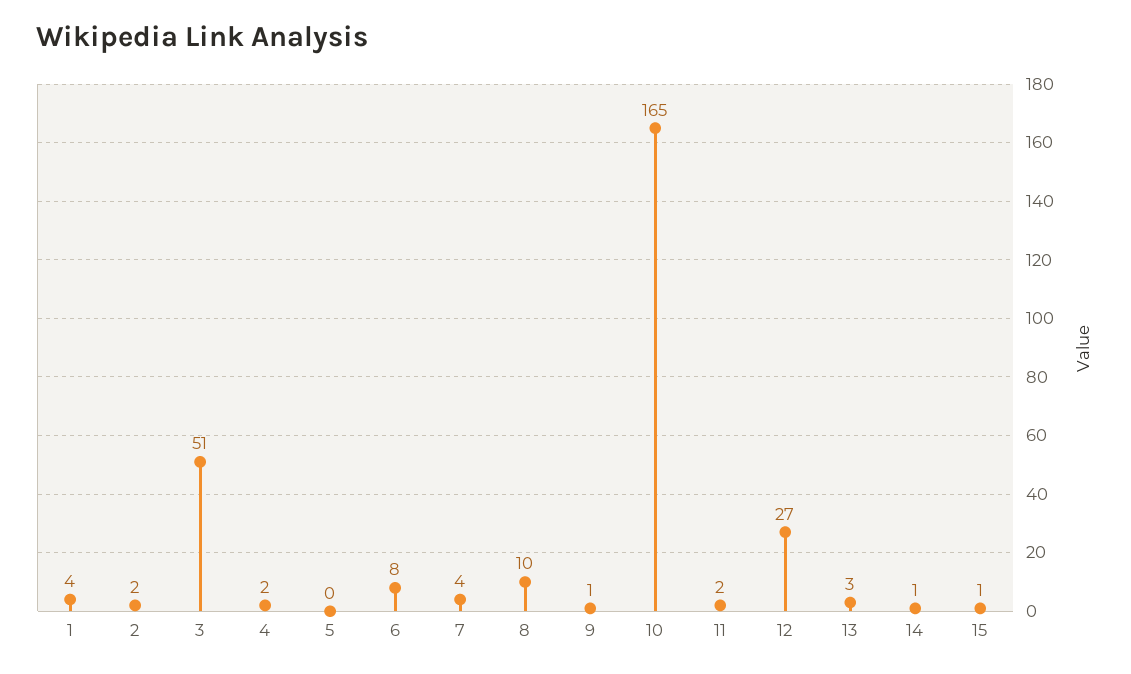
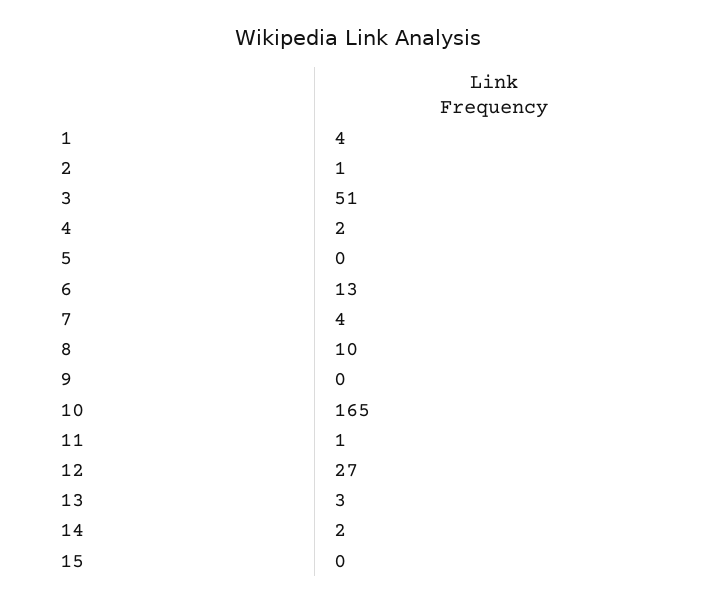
  {
    "1": 4,
-   "2": 2,
+   "2": 1,
    "3": 51,
    "4": 2,
    "5": 0,
-   "6": 8,
+   "6": 13,
    "7": 4,
    "8": 10,
-   "9": 1,
+   "9": 0,
    "10": 165,
-   "11": 2,
+   "11": 1,
    "12": 27,
    "13": 3,
-   "14": 1,
+   "14": 2,
-   "15": 1
+   "15": 0
  }

